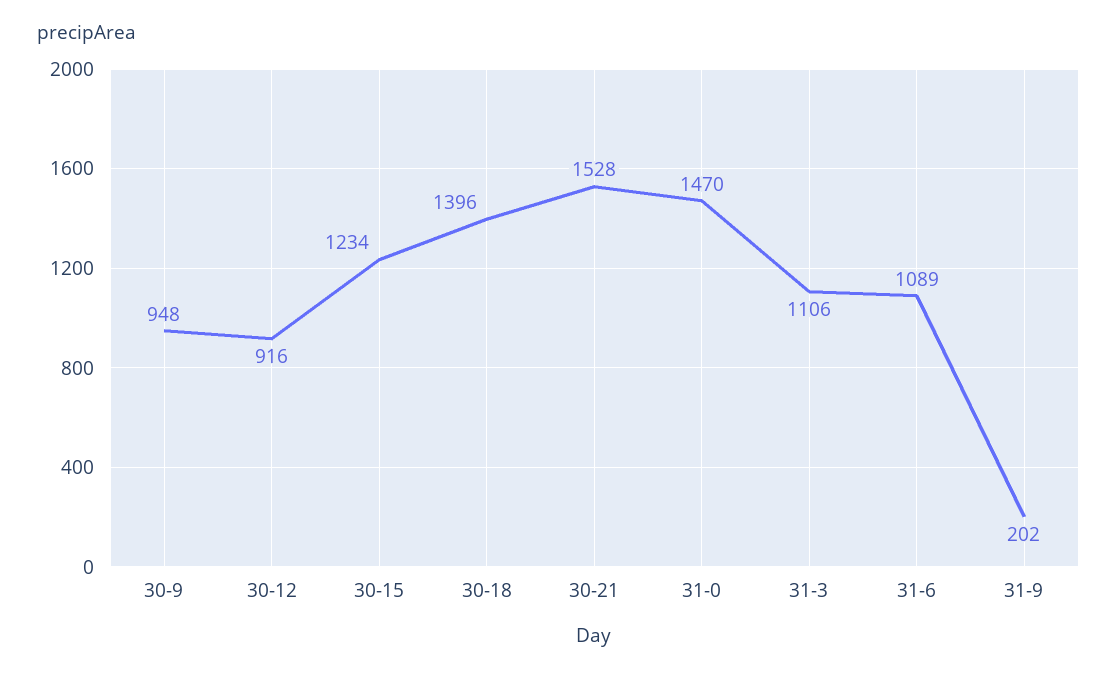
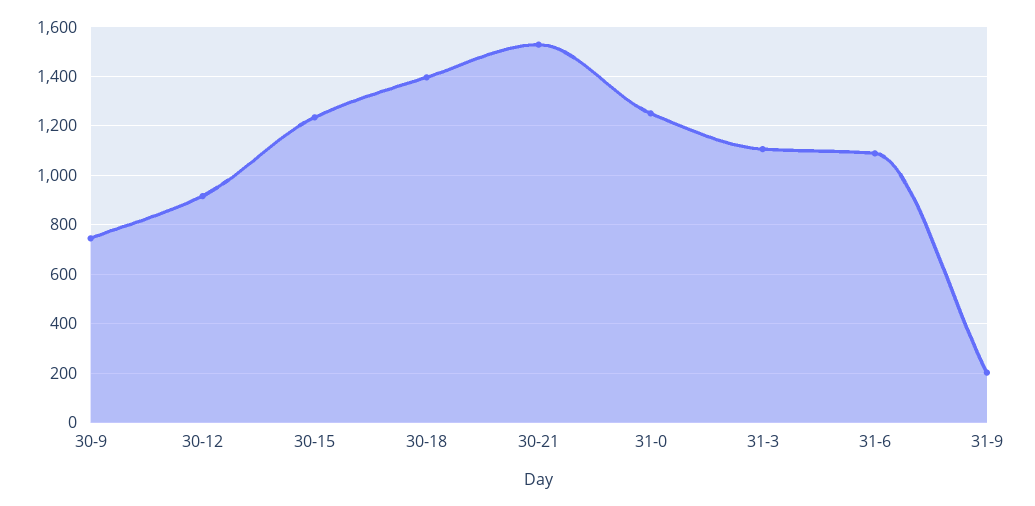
  {
-   "30-9": 948,
+   "30-9": 750,
    "30-12": 916,
    "30-15": 1234,
    "30-18": 1396,
    "30-21": 1528,
-   "31-0": 1470,
+   "31-0": 1250,
    "31-3": 1106,
    "31-6": 1089,
    "31-9": 202
  }

